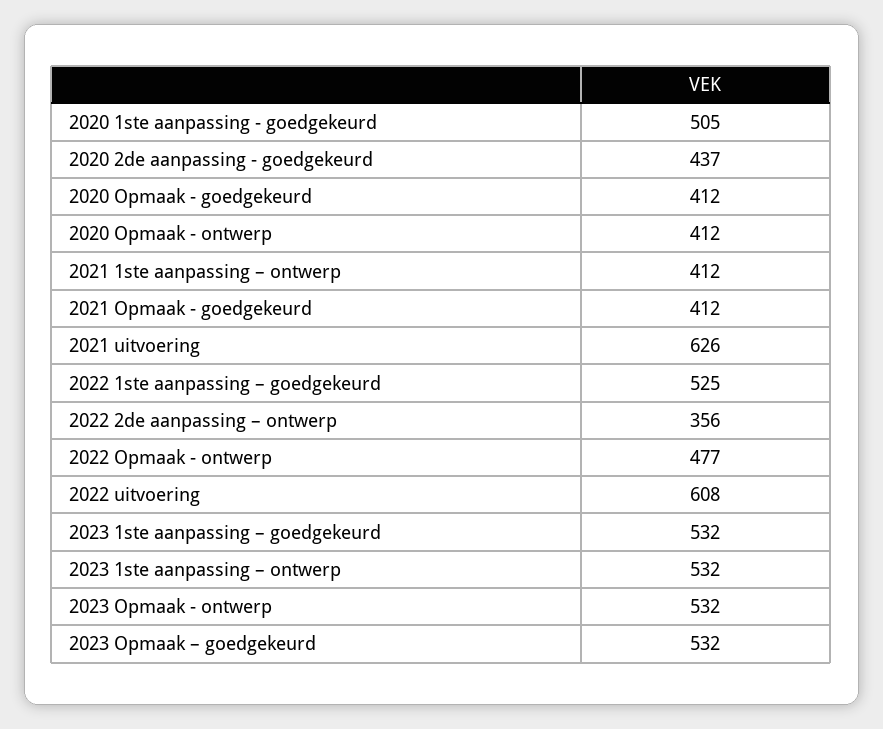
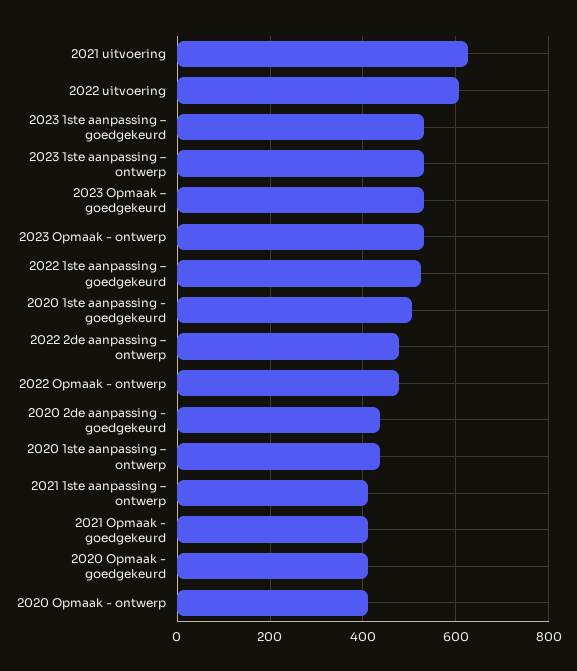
  {
    "2020 1ste aanpassing - goedgekeurd": 505,
    "2020 2de aanpassing - goedgekeurd": 437,
    "2020 Opmaak - goedgekeurd": 412,
    "2020 Opmaak - ontwerp": 412,
    "2021 1ste aanpassing – ontwerp": 412,
    "2021 Opmaak - goedgekeurd": 412,
    "2021 uitvoering": 626,
    "2022 1ste aanpassing – goedgekeurd": 525,
-   "2022 2de aanpassing – ontwerp": 356,
+   "2022 2de aanpassing – ontwerp": 480,
    "2022 Opmaak - ontwerp": 477,
    "2022 uitvoering": 608,
    "2023 1ste aanpassing – goedgekeurd": 532,
    "2023 1ste aanpassing – ontwerp": 532,
    "2023 Opmaak - ontwerp": 532,
-   "2023 Opmaak – goedgekeurd": 532
+   "2023 Opmaak – goedgekeurd": 532,
+   "2020 1ste aanpassing – ontwerp": 440
  }

